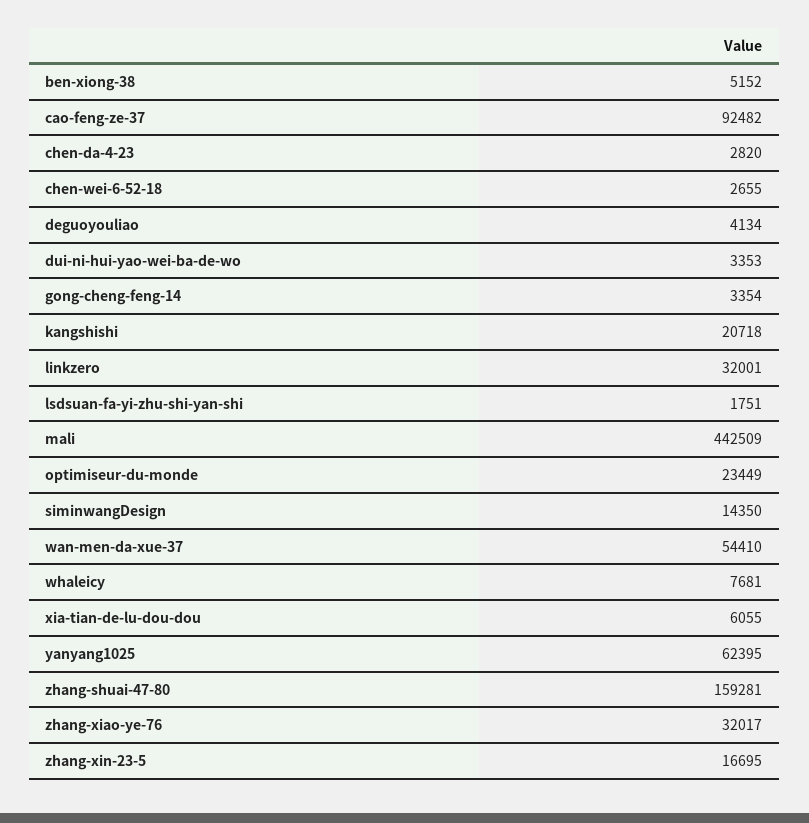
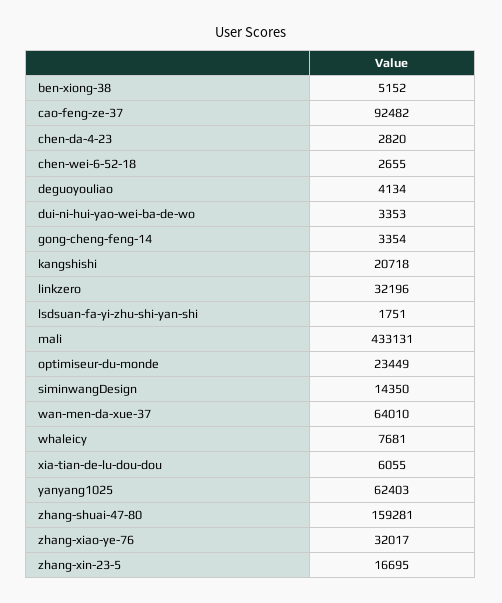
  {
    "ben-xiong-38": 5152,
    "cao-feng-ze-37": 92482,
    "chen-da-4-23": 2820,
    "chen-wei-6-52-18": 2655,
    "deguoyouliao": 4134,
    "dui-ni-hui-yao-wei-ba-de-wo": 3353,
    "gong-cheng-feng-14": 3354,
    "kangshishi": 20718,
-   "linkzero": 32001,
+   "linkzero": 32196,
    "lsdsuan-fa-yi-zhu-shi-yan-shi": 1751,
-   "mali": 442509,
+   "mali": 433131,
    "optimiseur-du-monde": 23449,
    "siminwangDesign": 14350,
-   "wan-men-da-xue-37": 54410,
+   "wan-men-da-xue-37": 64010,
    "whaleicy": 7681,
    "xia-tian-de-lu-dou-dou": 6055,
-   "yanyang1025": 62395,
+   "yanyang1025": 62403,
    "zhang-shuai-47-80": 159281,
    "zhang-xiao-ye-76": 32017,
    "zhang-xin-23-5": 16695
  }

